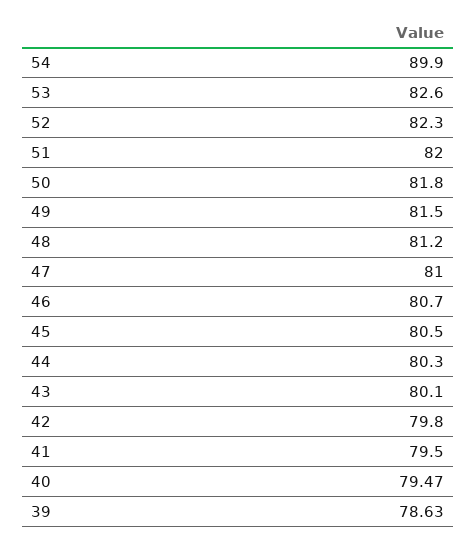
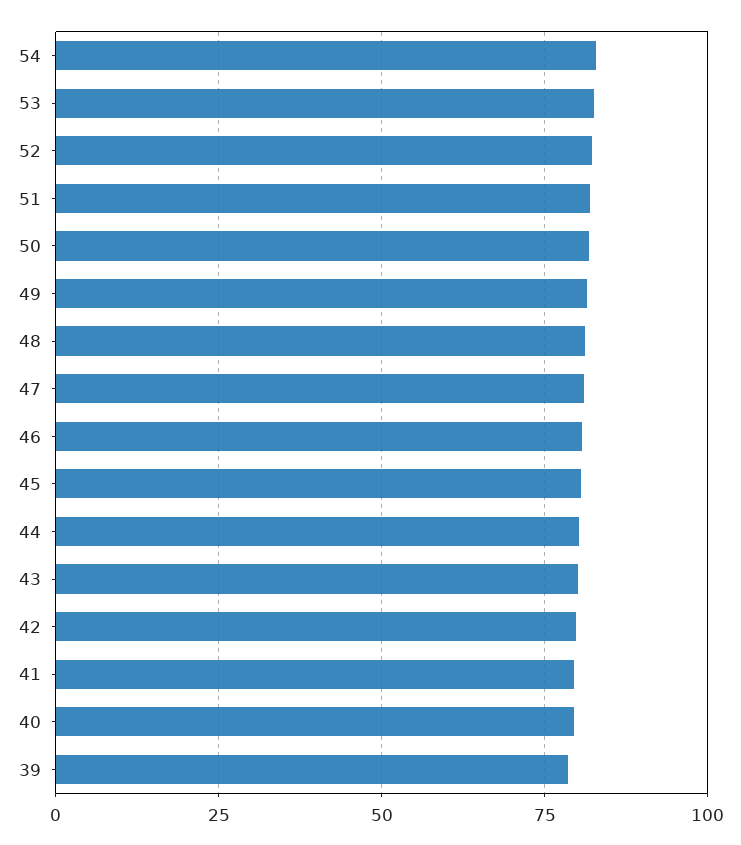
  {
-   "54": 89.9,
+   "54": 82.5,
    "53": 82.6,
    "52": 82.3,
    "51": 82,
    "50": 81.8,
    "49": 81.5,
    "48": 81.2,
    "47": 81,
    "46": 80.7,
    "45": 80.5,
    "44": 80.3,
    "43": 80.1,
    "42": 79.8,
    "41": 79.5,
    "40": 79.47,
    "39": 78.63
  }

